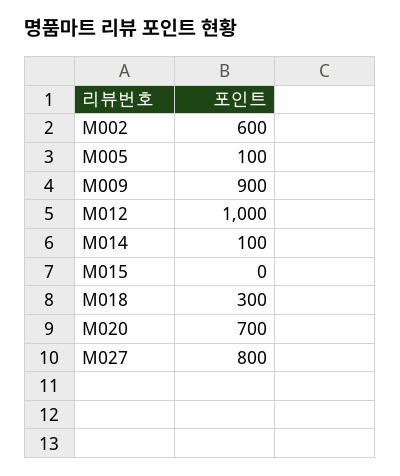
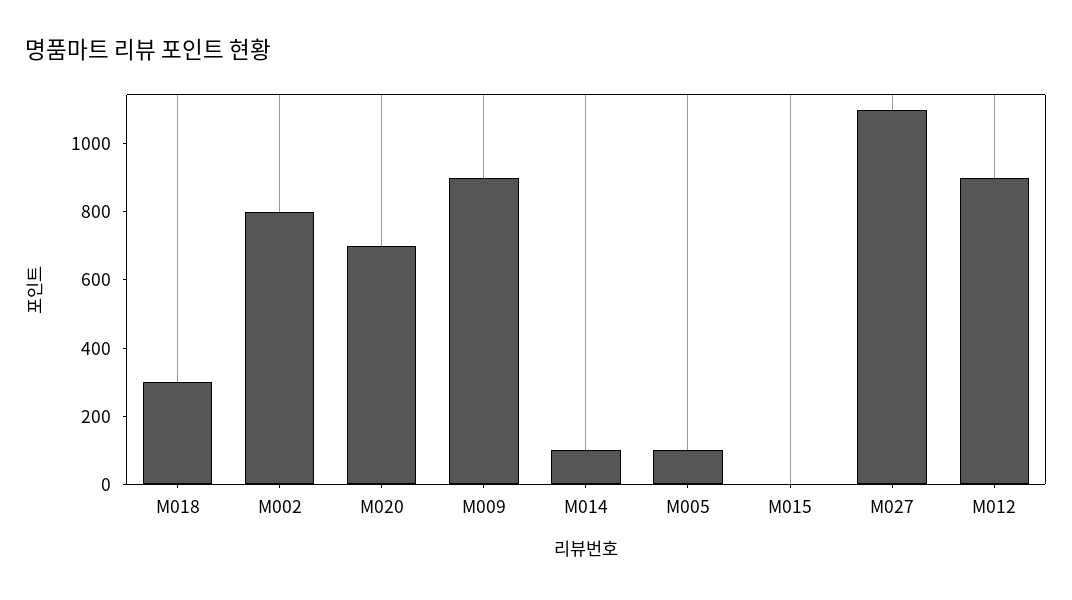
  {
-   "M002": 600,
+   "M002": 800,
    "M005": 100,
    "M009": 900,
-   "M012": 1000,
+   "M012": 900,
    "M014": 100,
    "M015": 0,
    "M018": 300,
    "M020": 700,
-   "M027": 800
+   "M027": 1100
  }

